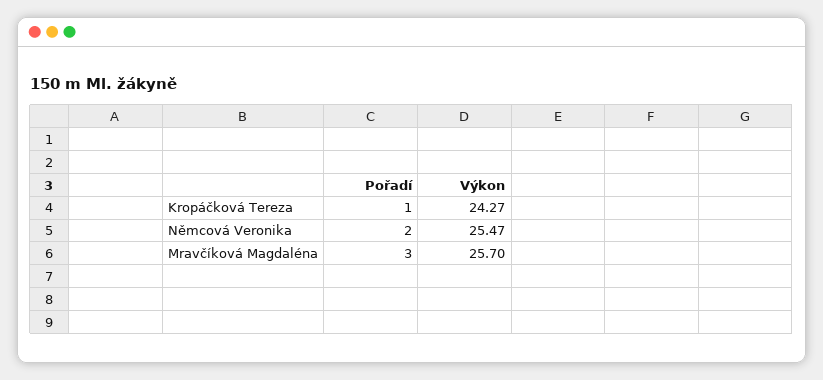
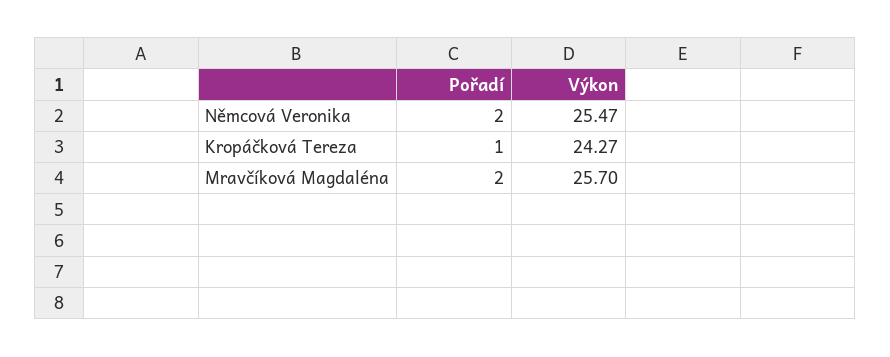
  {
    "Pořadí": {
      "Kropáčková Tereza": 1,
      "Němcová Veronika": 2,
-     "Mravčíková Magdaléna": 3
+     "Mravčíková Magdaléna": 2
    },
    "Výkon": {
      "Kropáčková Tereza": 24.27,
      "Němcová Veronika": 25.47,
      "Mravčíková Magdaléna": 25.7
    }
  }

